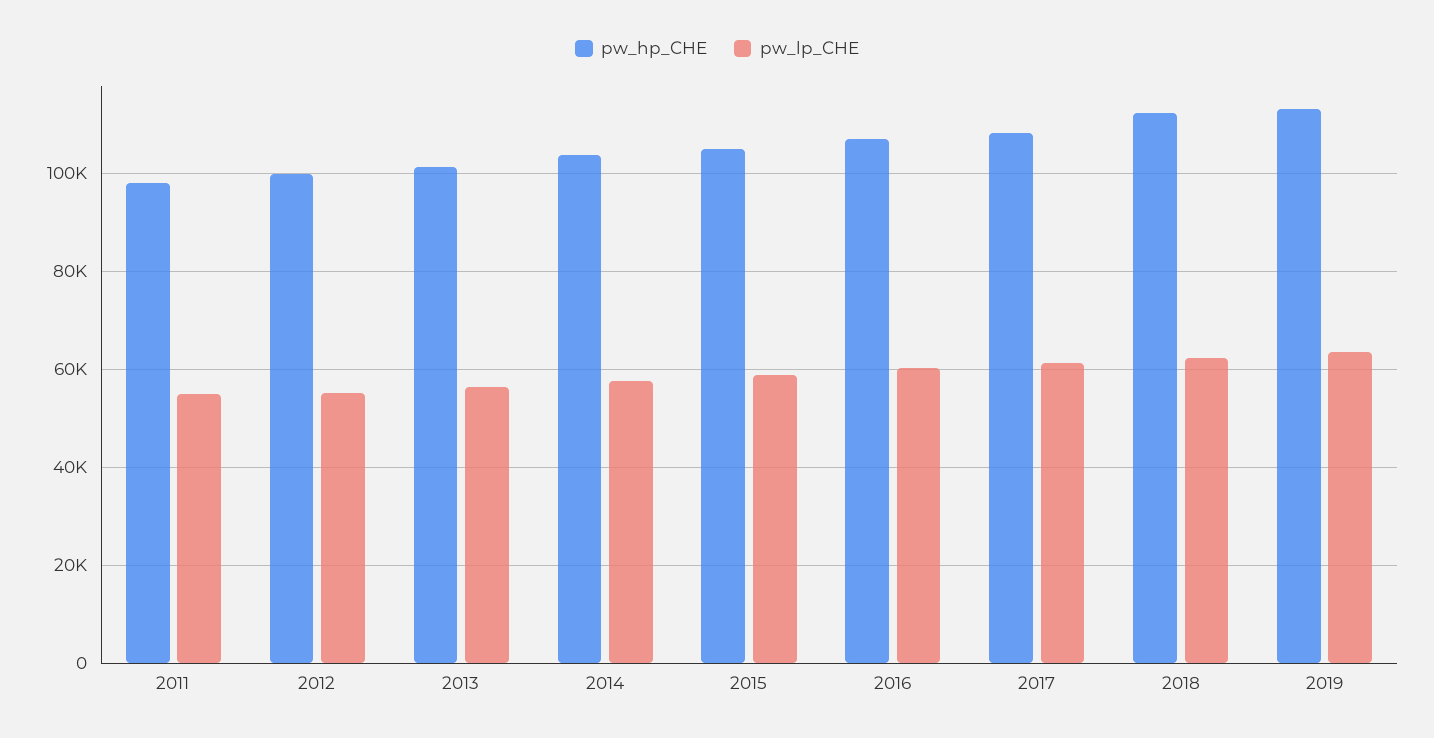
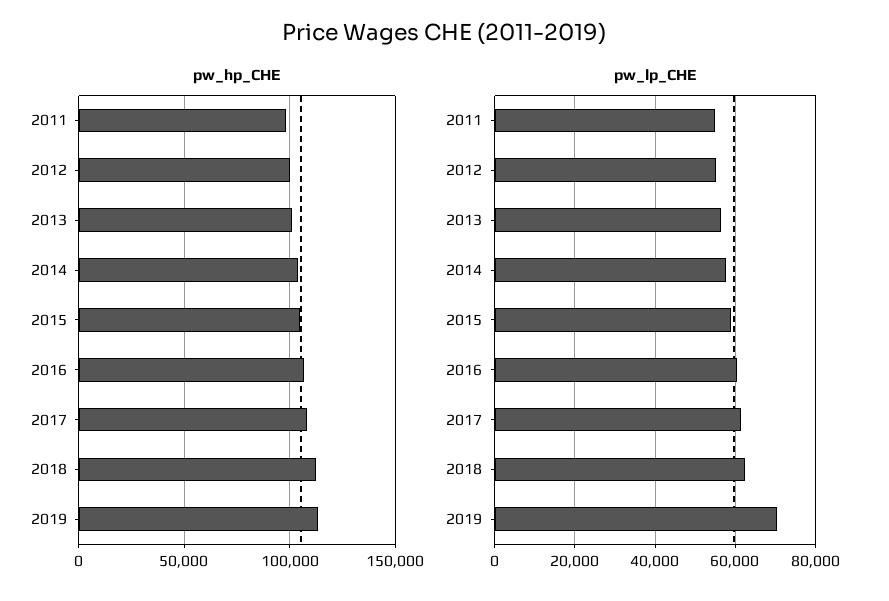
  {
    "pw_hp_CHE": {
      "2011": 98000,
      "2012": 100000,
      "2013": 102000,
      "2014": 104000,
      "2015": 104000,
      "2016": 106000,
      "2017": 108000,
      "2018": 112000,
      "2019": 114000
    },
    "pw_lp_CHE": {
      "2011": 54000,
      "2012": 56000,
      "2013": 56000,
      "2014": 58000,
      "2015": 58000,
      "2016": 60000,
      "2017": 62000,
      "2018": 62000,
-     "2019": 64000
+     "2019": 70000
    }
  }

